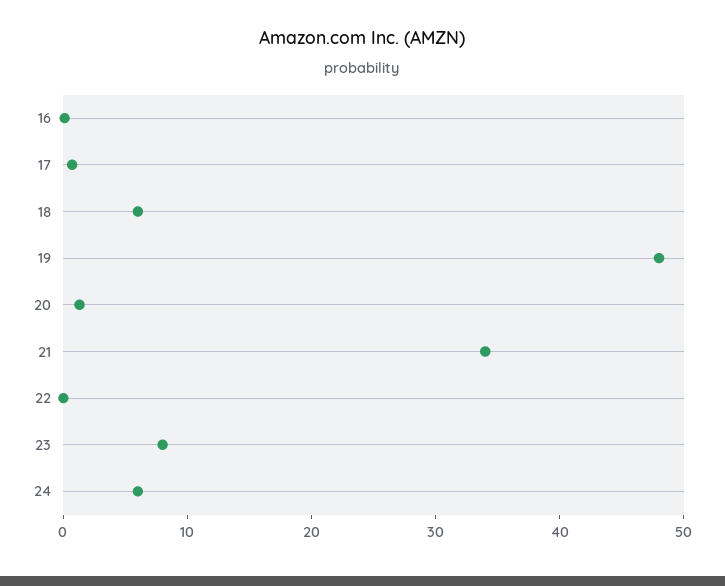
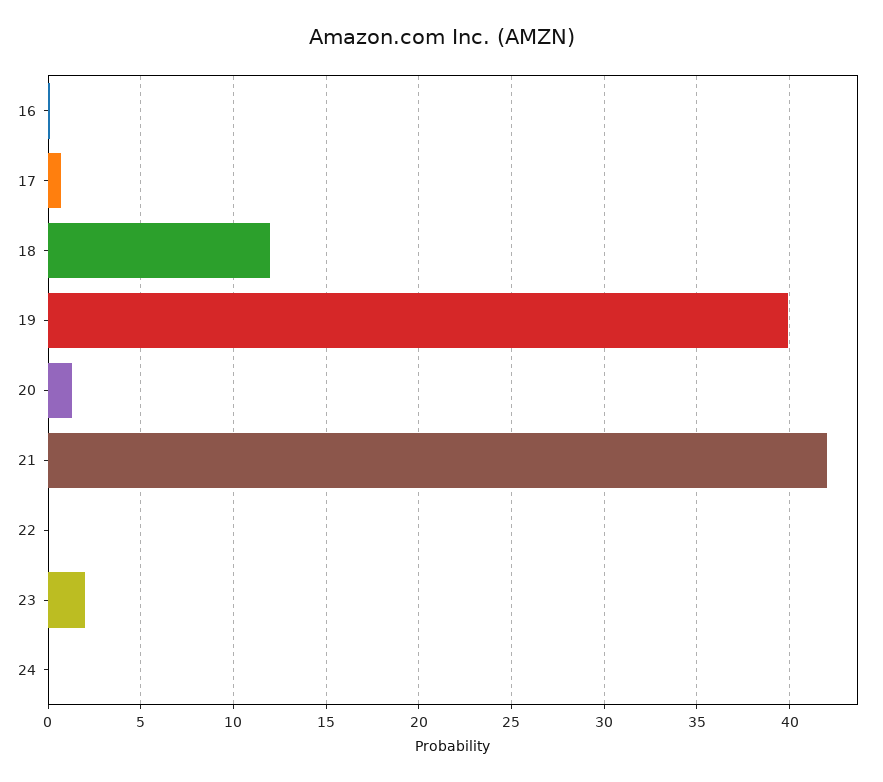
  {
    "16": 0,
    "17": 0.5,
-   "18": 6,
+   "18": 12,
-   "19": 48,
+   "19": 40,
    "20": 1.5,
-   "21": 34,
+   "21": 42,
    "22": 0,
-   "23": 8,
+   "23": 2,
-   "24": 6
+   "24": 0
  }

